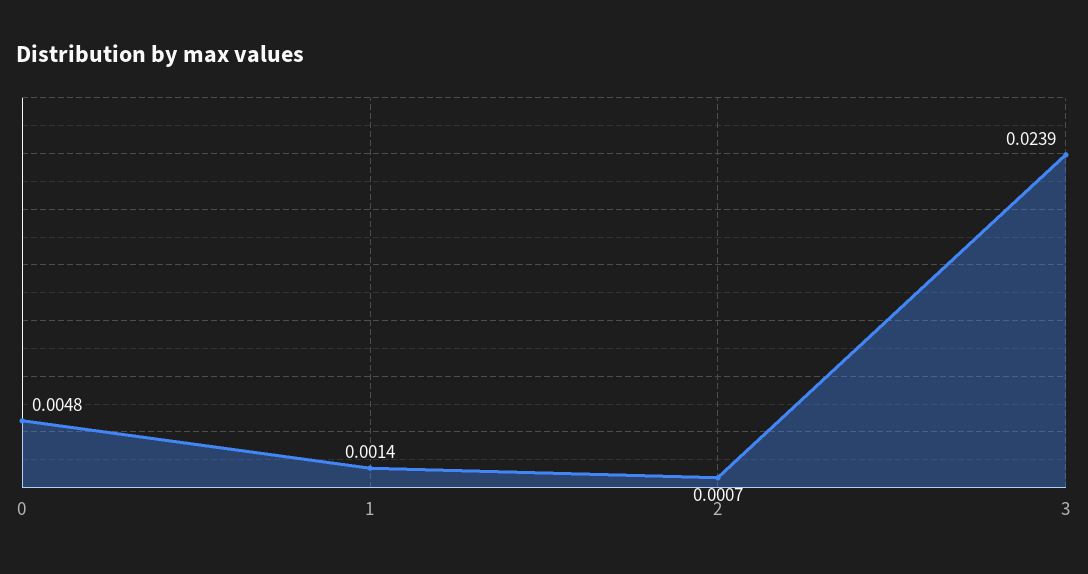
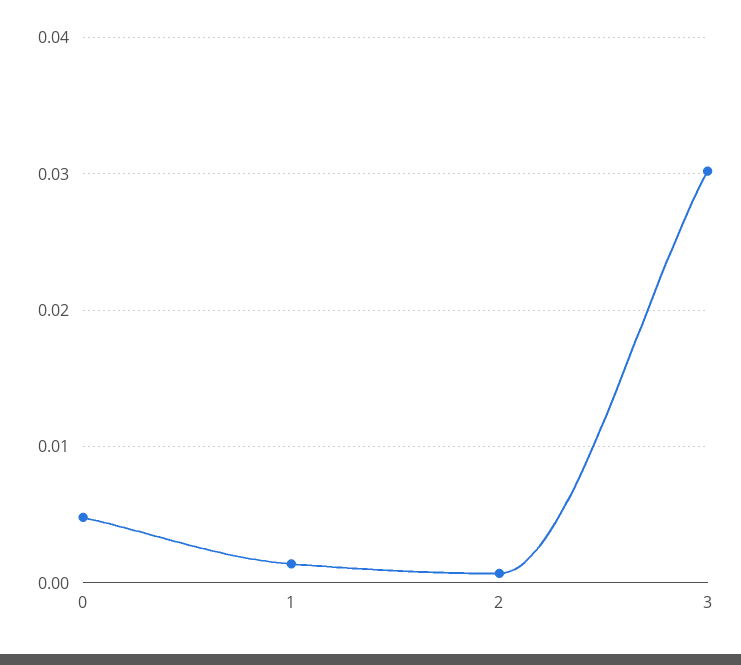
  {
    "0": 0.0048,
    "1": 0.0014,
    "2": 0.0007,
-   "3": 0.0239
+   "3": 0.03
  }

